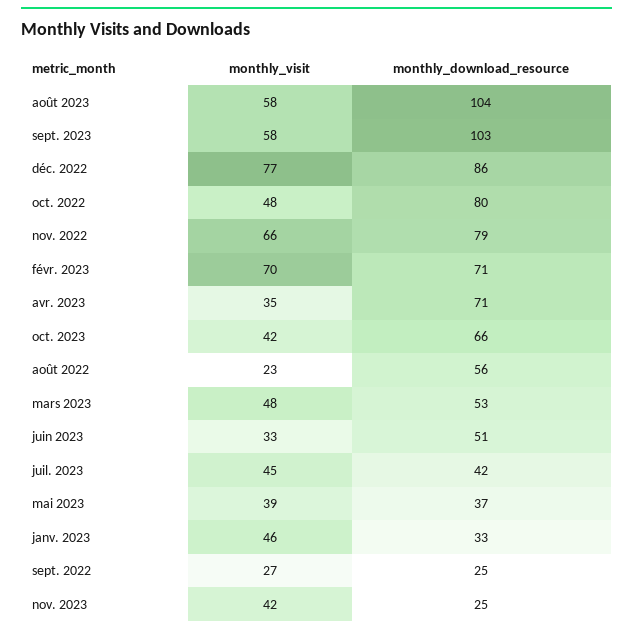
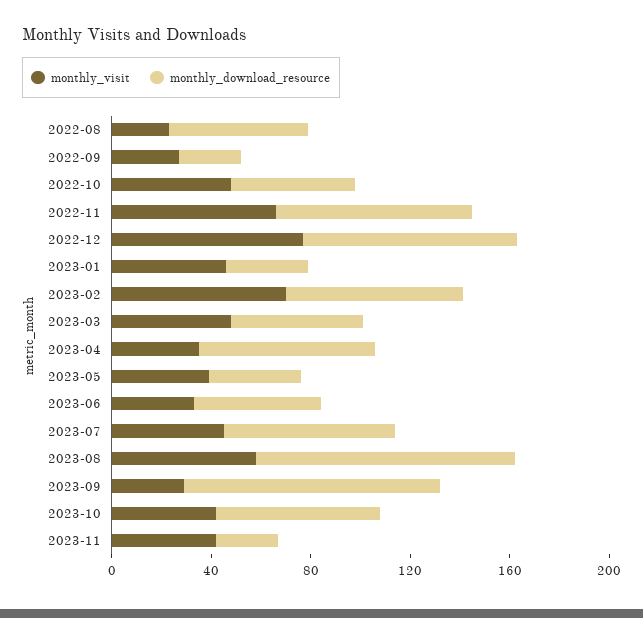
  {
    "monthly_visit": {
      "août 2023": 58,
-     "sept. 2023": 58,
+     "sept. 2023": 30,
      "déc. 2022": 77,
      "oct. 2022": 48,
      "nov. 2022": 66,
      "févr. 2023": 70,
      "avr. 2023": 35,
      "oct. 2023": 42,
      "août 2022": 23,
      "mars 2023": 48,
      "juin 2023": 33,
      "juil. 2023": 45,
      "mai 2023": 39,
      "janv. 2023": 46,
      "sept. 2022": 27,
      "nov. 2023": 42
    },
    "monthly_download_resource": {
      "août 2023": 104,
      "sept. 2023": 103,
      "déc. 2022": 86,
-     "oct. 2022": 80,
+     "oct. 2022": 50,
      "nov. 2022": 79,
      "févr. 2023": 71,
      "avr. 2023": 71,
      "oct. 2023": 66,
      "août 2022": 56,
      "mars 2023": 53,
      "juin 2023": 51,
-     "juil. 2023": 42,
+     "juil. 2023": 70,
      "mai 2023": 37,
      "janv. 2023": 33,
      "sept. 2022": 25,
      "nov. 2023": 25
    }
  }

